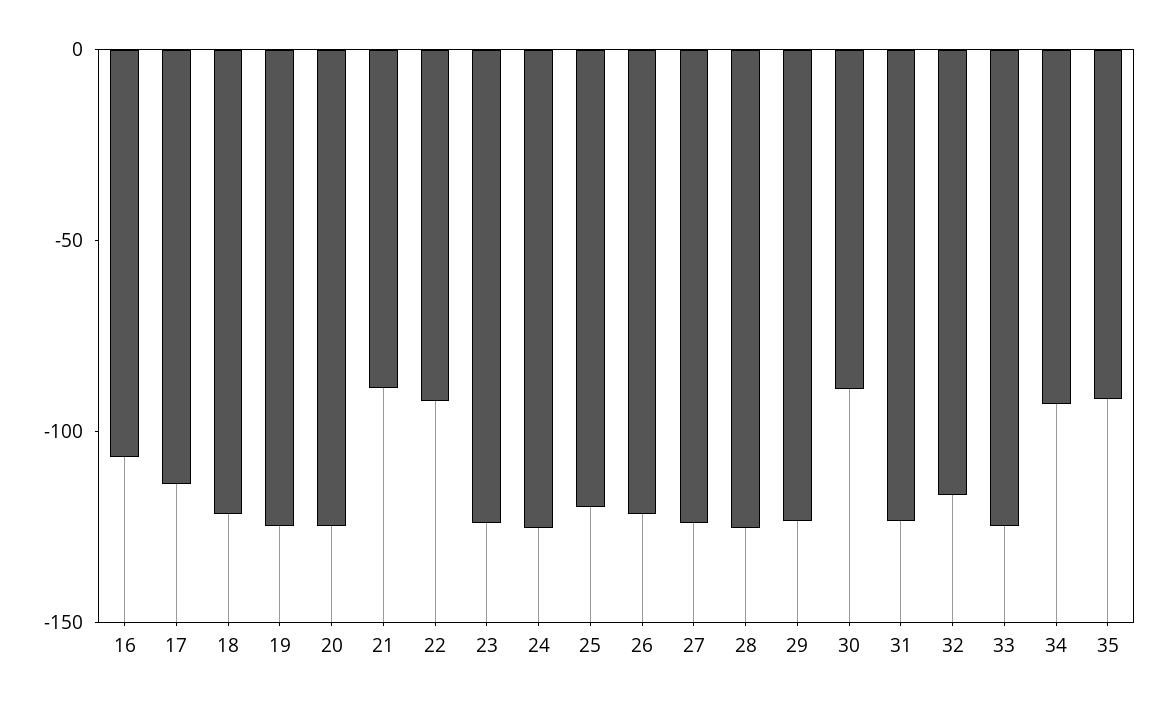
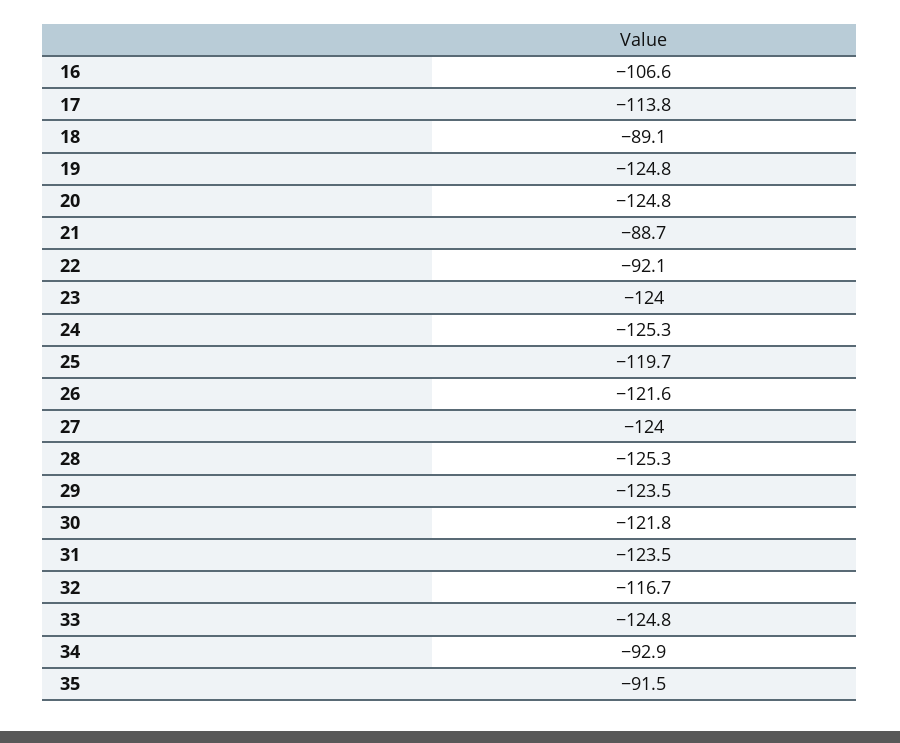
  {
    "16": -106.6,
    "17": -113.8,
-   "18": -120,
+   "18": -89.1,
    "19": -124.8,
    "20": -124.8,
    "21": -88.7,
    "22": -92.1,
    "23": -124,
    "24": -125.3,
    "25": -119.7,
    "26": -121.6,
    "27": -124,
    "28": -125.3,
    "29": -123.5,
-   "30": -90,
+   "30": -121.8,
    "31": -123.5,
    "32": -116.7,
    "33": -124.8,
    "34": -92.9,
    "35": -91.5
  }

